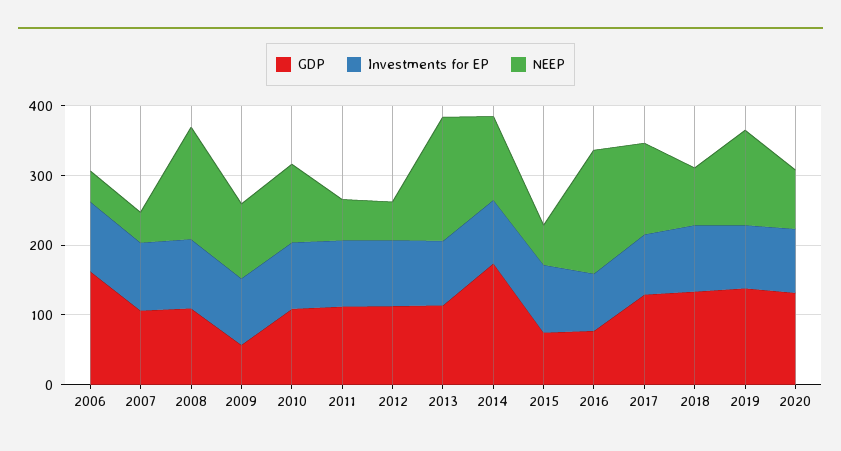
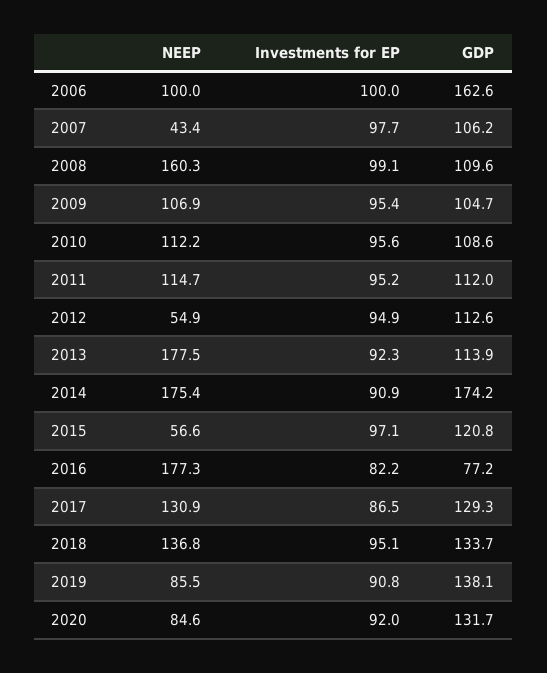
  {
    "GDP": {
      "2006": 162.6,
      "2007": 106.2,
      "2008": 109.6,
-     "2009": 60,
+     "2009": 104.7,
      "2010": 108.6,
      "2011": 112,
      "2012": 112.6,
      "2013": 113.9,
      "2014": 174.2,
-     "2015": 80,
+     "2015": 120.8,
      "2016": 77.2,
      "2017": 129.3,
      "2018": 133.7,
      "2019": 138.1,
      "2020": 131.7
    },
    "Investments for EP": {
      "2006": 100,
      "2007": 97.7,
      "2008": 99.1,
      "2009": 95.4,
      "2010": 95.6,
      "2011": 95.2,
      "2012": 94.9,
      "2013": 92.3,
      "2014": 90.9,
      "2015": 97.1,
      "2016": 82.2,
      "2017": 86.5,
      "2018": 95.1,
      "2019": 90.8,
      "2020": 92
    },
    "NEEP": {
-     "2006": 40,
+     "2006": 100,
      "2007": 43.4,
      "2008": 160.3,
      "2009": 106.9,
      "2010": 112.2,
-     "2011": 60,
+     "2011": 114.7,
      "2012": 54.9,
      "2013": 177.5,
-     "2014": 120,
+     "2014": 175.4,
      "2015": 56.6,
      "2016": 177.3,
      "2017": 130.9,
-     "2018": 80,
+     "2018": 136.8,
-     "2019": 140,
+     "2019": 85.5,
      "2020": 84.6
    }
  }

